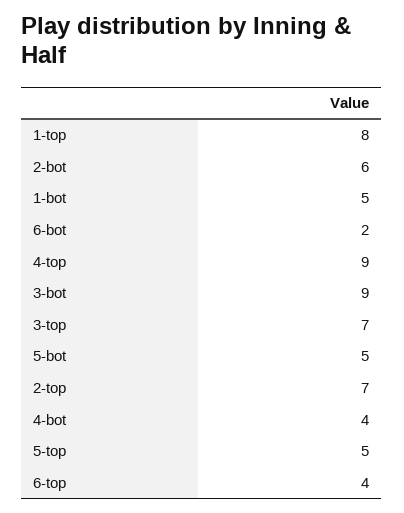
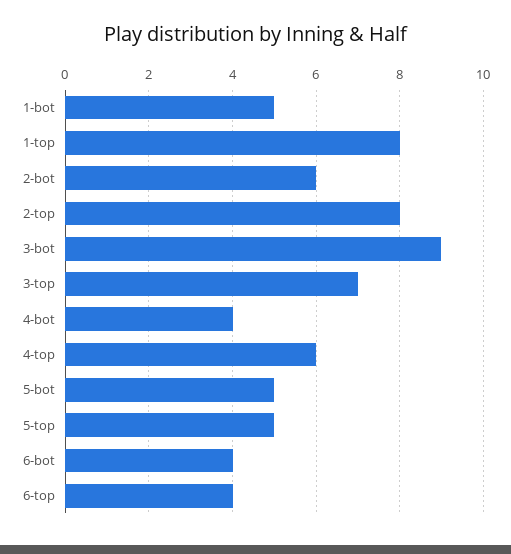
  {
    "1-top": 8,
    "2-bot": 6,
    "1-bot": 5,
-   "6-bot": 2,
+   "6-bot": 4,
-   "4-top": 9,
+   "4-top": 6,
    "3-bot": 9,
    "3-top": 7,
    "5-bot": 5,
-   "2-top": 7,
+   "2-top": 8,
    "4-bot": 4,
    "5-top": 5,
    "6-top": 4
  }

